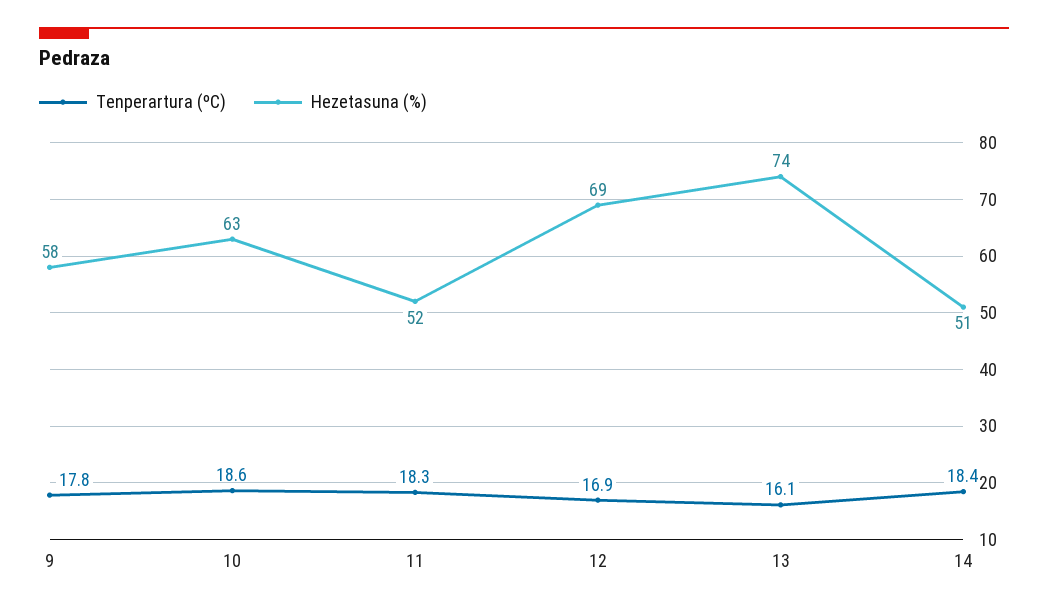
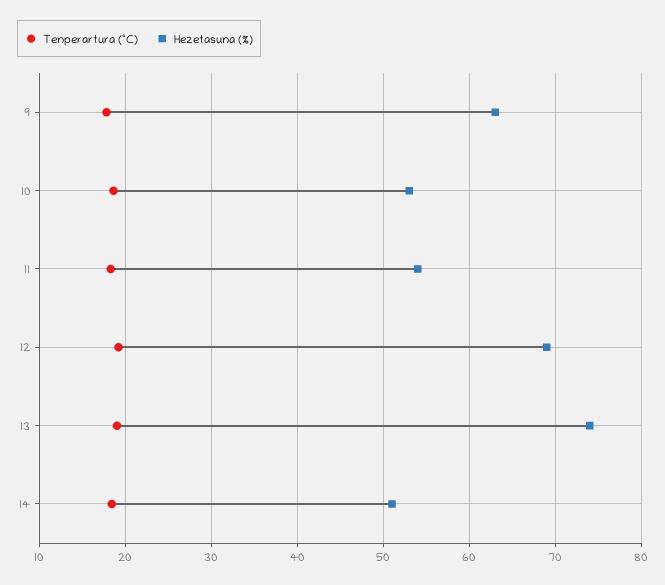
  {
    "Tenperartura (ºC)": {
      "9": 17.8,
      "10": 18.6,
      "11": 18.3,
-     "12": 16.9,
+     "12": 19,
-     "13": 16.1,
+     "13": 19,
      "14": 18.4
    },
    "Hezetasuna (%)": {
-     "9": 58,
+     "9": 63,
-     "10": 63,
+     "10": 53,
-     "11": 52,
+     "11": 54,
      "12": 69,
      "13": 74,
      "14": 51
    }
  }

